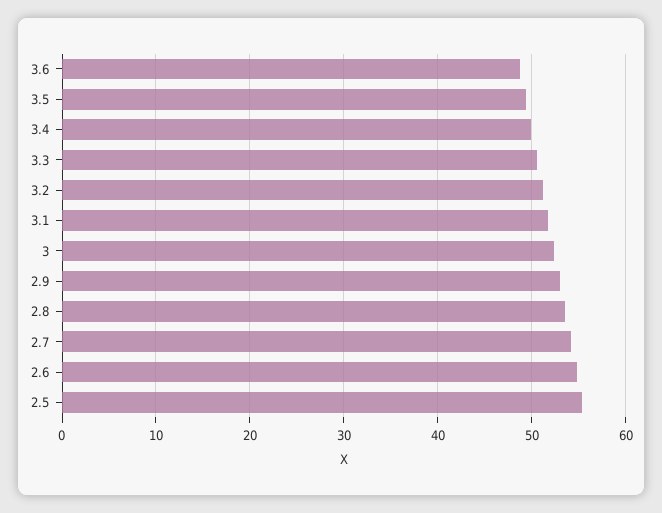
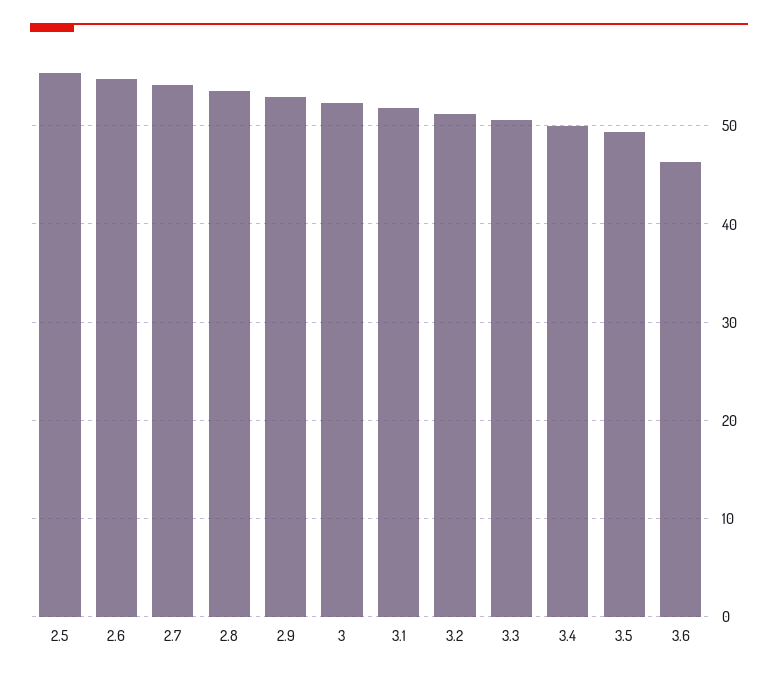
  {
-   "3.6": 49,
+   "3.6": 46,
    "3.5": 49,
    "3.4": 50,
    "3.3": 51,
    "3.2": 51,
    "3.1": 52,
    "3": 52,
    "2.9": 53,
    "2.8": 54,
    "2.7": 54,
    "2.6": 55,
    "2.5": 55
  }

